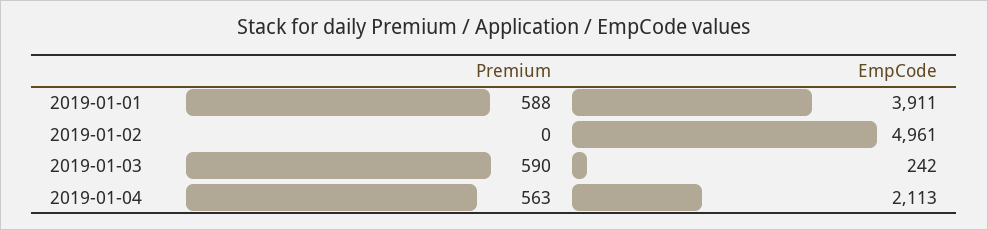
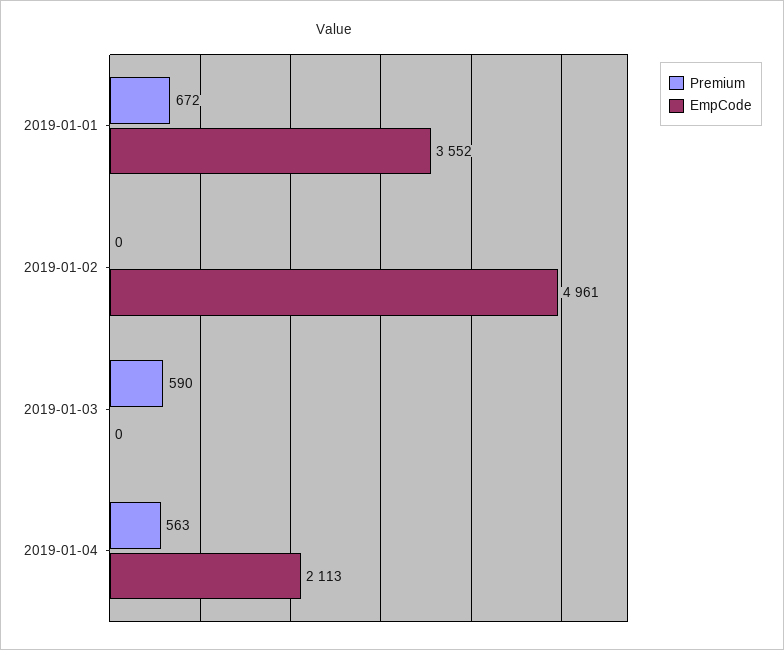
  {
    "Premium": {
-     "2019-01-01": 588,
+     "2019-01-01": 672,
      "2019-01-02": 0,
      "2019-01-03": 590,
      "2019-01-04": 563
    },
    "EmpCode": {
-     "2019-01-01": 3911,
+     "2019-01-01": 3552,
      "2019-01-02": 4961,
-     "2019-01-03": 242,
+     "2019-01-03": 0,
      "2019-01-04": 2113
    }
  }

